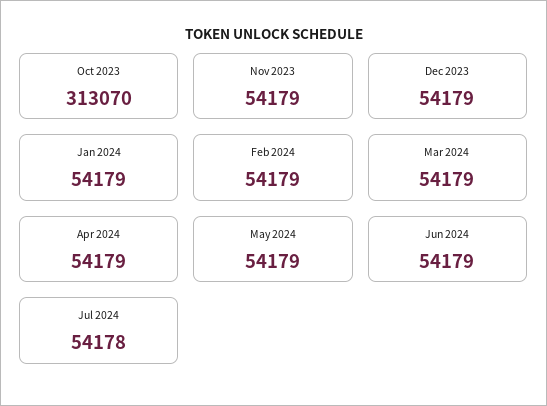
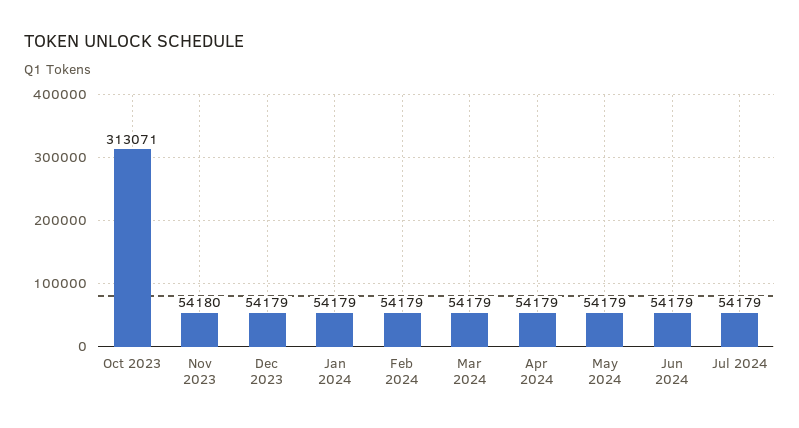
  {
-   "Oct 2023": 313070,
+   "Oct 2023": 313071,
-   "Nov 2023": 54179,
+   "Nov 2023": 54180,
    "Dec 2023": 54179,
    "Jan 2024": 54179,
    "Feb 2024": 54179,
    "Mar 2024": 54179,
    "Apr 2024": 54179,
    "May 2024": 54179,
    "Jun 2024": 54179,
-   "Jul 2024": 54178
+   "Jul 2024": 54179
  }

